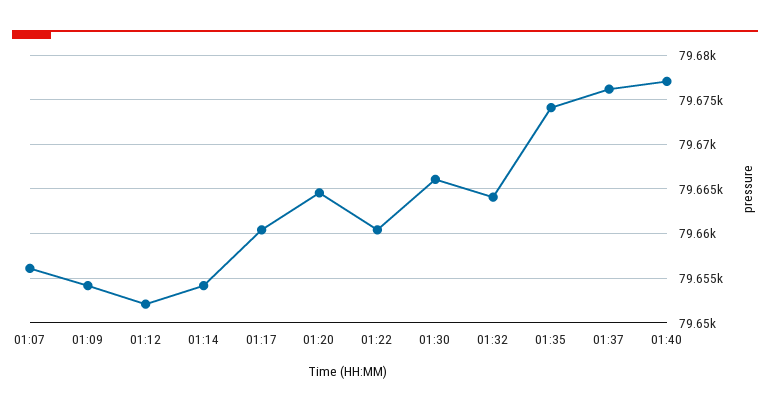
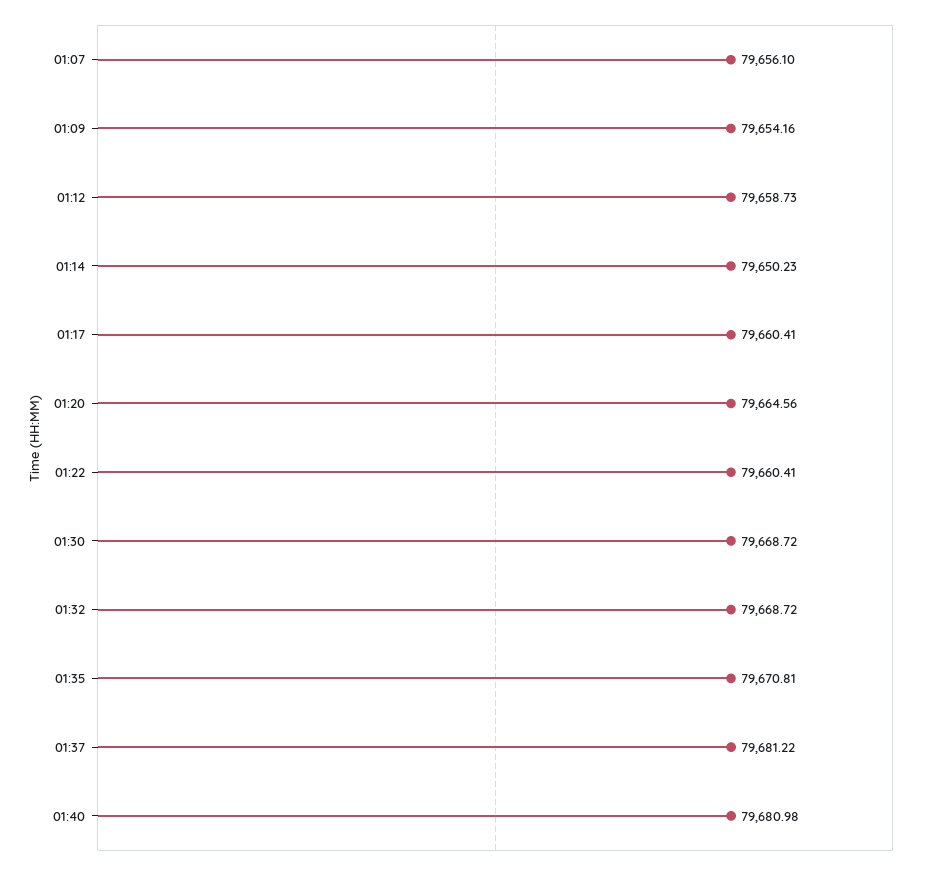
  {
    "01:07": 79656.1,
    "01:09": 79654.16,
-   "01:12": 79652,
+   "01:12": 79658.73,
-   "01:14": 79654,
+   "01:14": 79650.23,
    "01:17": 79660.41,
    "01:20": 79664.56,
    "01:22": 79660.41,
-   "01:30": 79666,
+   "01:30": 79668.72,
-   "01:32": 79664,
+   "01:32": 79668.72,
-   "01:35": 79674,
+   "01:35": 79670.81,
-   "01:37": 79676,
+   "01:37": 79681.22,
-   "01:40": 79677
+   "01:40": 79680.98
  }

